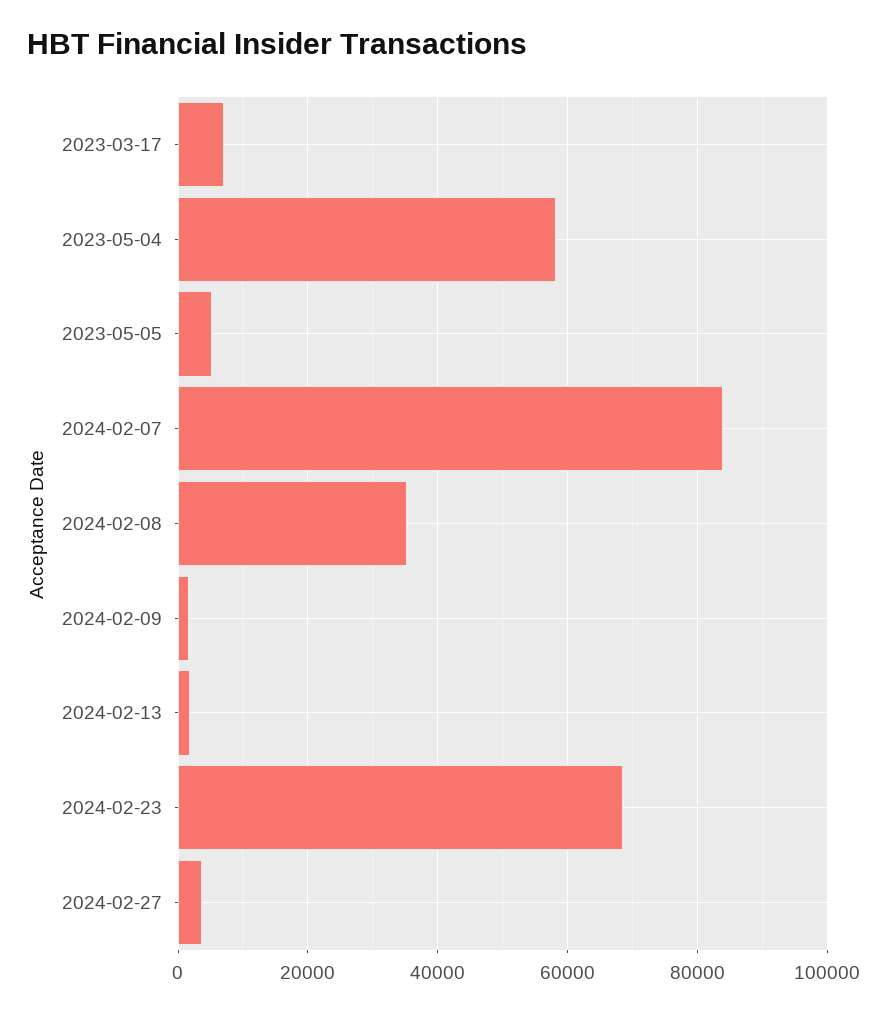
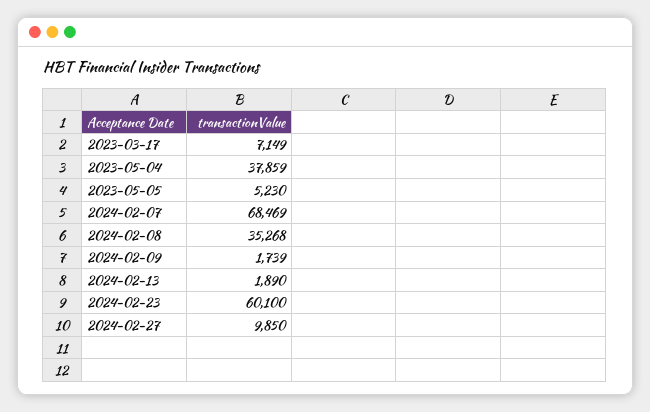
  {
    "2023-03-17": 7149,
-   "2023-05-04": 58000,
+   "2023-05-04": 37859,
    "2023-05-05": 5230,
-   "2024-02-07": 84000,
+   "2024-02-07": 68469,
    "2024-02-08": 35268,
    "2024-02-09": 1739,
    "2024-02-13": 1890,
-   "2024-02-23": 68000,
+   "2024-02-23": 60100,
-   "2024-02-27": 4000
+   "2024-02-27": 9850
  }

